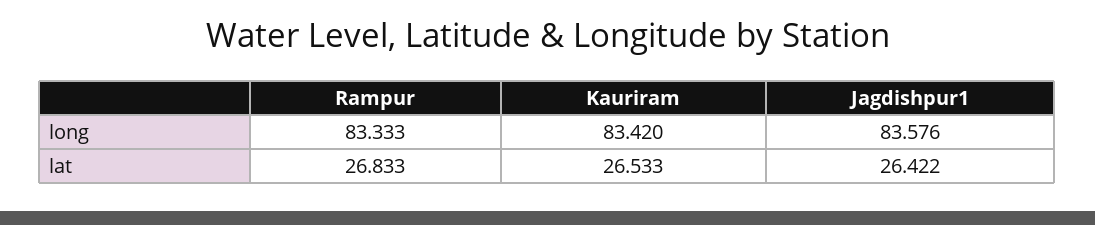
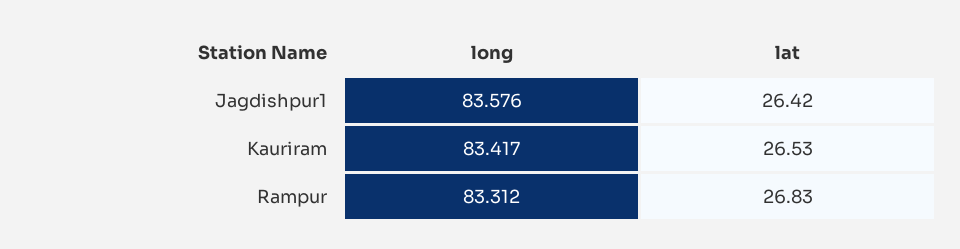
  {
    "Rampur": {
-     "long": 83.333,
+     "long": 83.312,
      "lat": 26.833
    },
    "Kauriram": {
-     "long": 83.42,
+     "long": 83.417,
      "lat": 26.533
    },
    "Jagdishpur1": {
      "long": 83.576,
      "lat": 26.422
    }
  }

